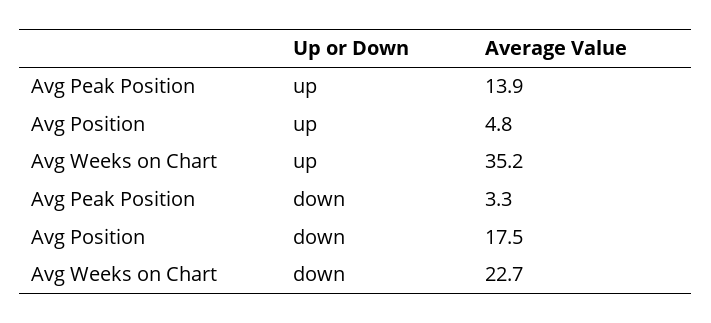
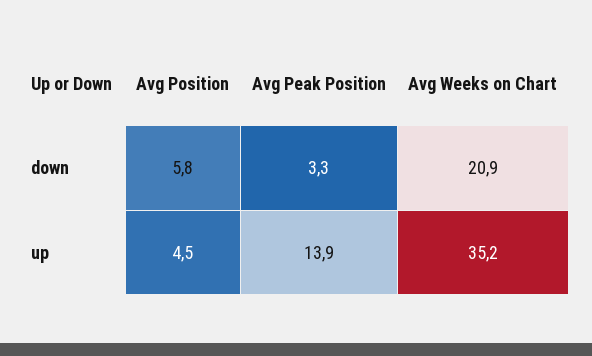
  {
    "Avg Peak Position": {
      "up": 13.9,
      "down": 3.3
    },
    "Avg Position": {
-     "up": 4.8,
+     "up": 4.5,
-     "down": 17.5
+     "down": 5.8
    },
    "Avg Weeks on Chart": {
      "up": 35.2,
-     "down": 22.7
+     "down": 20.9
    }
  }

